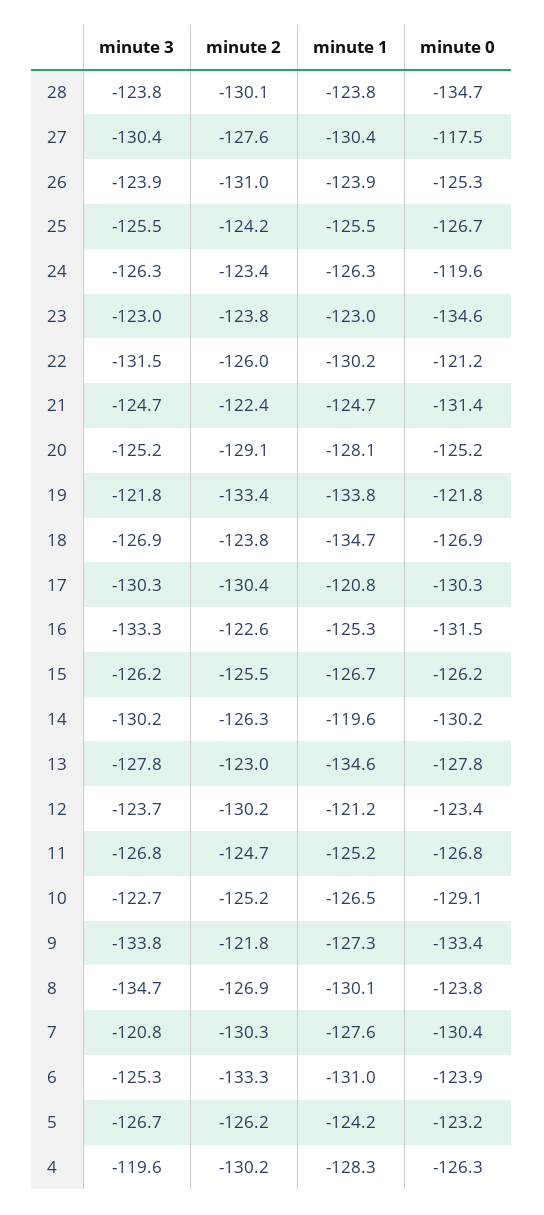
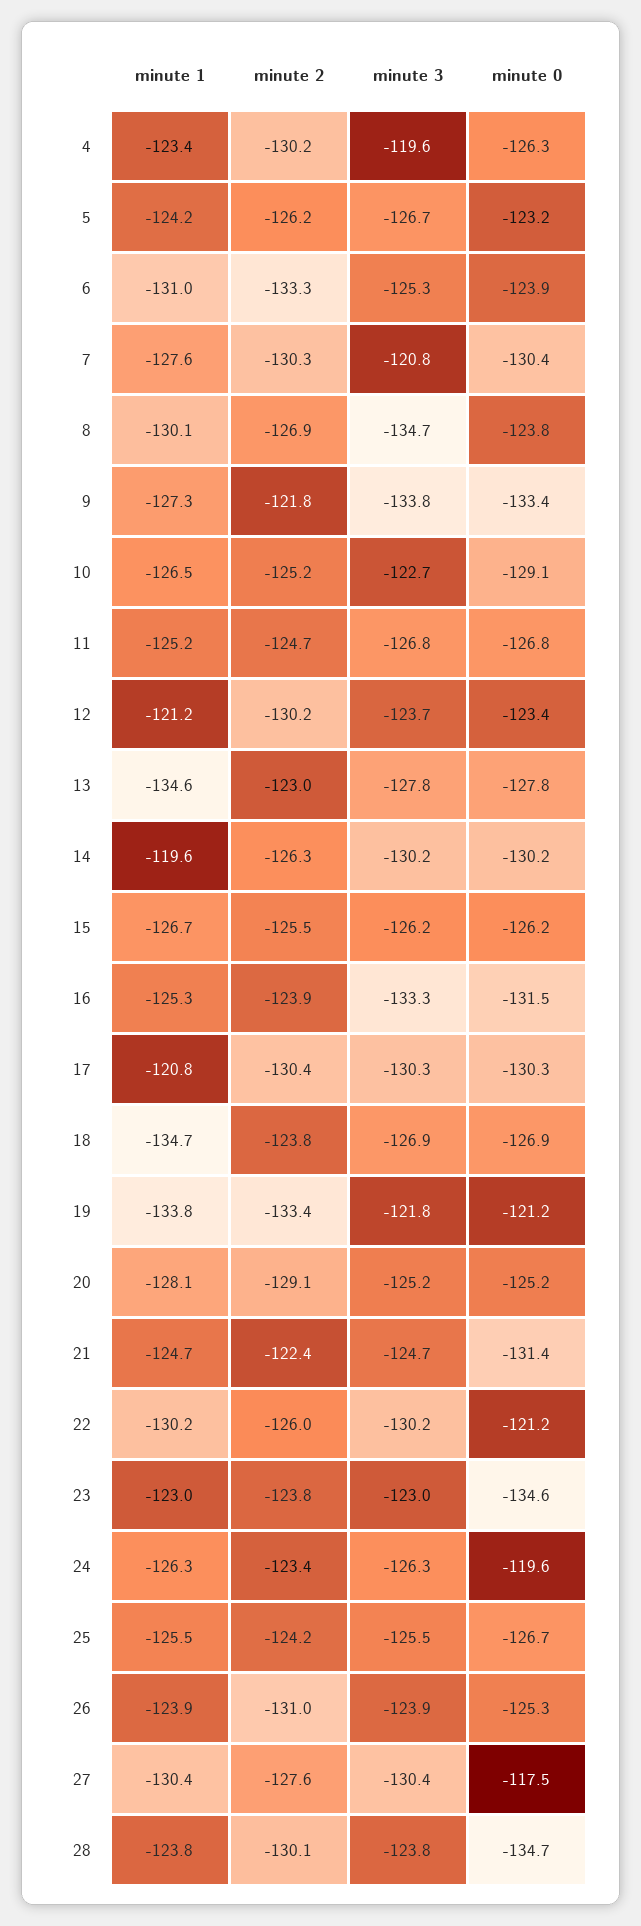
  {
    "minute 3": {
      "28": -123.8,
      "27": -130.4,
      "26": -123.9,
      "25": -125.5,
      "24": -126.3,
      "23": -123,
-     "22": -131.5,
+     "22": -130.2,
      "21": -124.7,
      "20": -125.2,
      "19": -121.8,
      "18": -126.9,
      "17": -130.3,
      "16": -133.3,
      "15": -126.2,
      "14": -130.2,
      "13": -127.8,
      "12": -123.7,
      "11": -126.8,
      "10": -122.7,
      "9": -133.8,
      "8": -134.7,
      "7": -120.8,
      "6": -125.3,
      "5": -126.7,
      "4": -119.6
    },
    "minute 2": {
      "28": -130.1,
      "27": -127.6,
      "26": -131,
      "25": -124.2,
      "24": -123.4,
      "23": -123.8,
      "22": -126,
      "21": -122.4,
      "20": -129.1,
      "19": -133.4,
      "18": -123.8,
      "17": -130.4,
-     "16": -122.6,
+     "16": -123.9,
      "15": -125.5,
      "14": -126.3,
      "13": -123,
      "12": -130.2,
      "11": -124.7,
      "10": -125.2,
      "9": -121.8,
      "8": -126.9,
      "7": -130.3,
      "6": -133.3,
      "5": -126.2,
      "4": -130.2
    },
    "minute 1": {
      "28": -123.8,
      "27": -130.4,
      "26": -123.9,
      "25": -125.5,
      "24": -126.3,
      "23": -123,
      "22": -130.2,
      "21": -124.7,
      "20": -128.1,
      "19": -133.8,
      "18": -134.7,
      "17": -120.8,
      "16": -125.3,
      "15": -126.7,
      "14": -119.6,
      "13": -134.6,
      "12": -121.2,
      "11": -125.2,
      "10": -126.5,
      "9": -127.3,
      "8": -130.1,
      "7": -127.6,
      "6": -131,
      "5": -124.2,
-     "4": -128.3
+     "4": -123.4
    },
    "minute 0": {
      "28": -134.7,
      "27": -117.5,
      "26": -125.3,
      "25": -126.7,
      "24": -119.6,
      "23": -134.6,
      "22": -121.2,
      "21": -131.4,
      "20": -125.2,
-     "19": -121.8,
+     "19": -121.2,
      "18": -126.9,
      "17": -130.3,
      "16": -131.5,
      "15": -126.2,
      "14": -130.2,
      "13": -127.8,
      "12": -123.4,
      "11": -126.8,
      "10": -129.1,
      "9": -133.4,
      "8": -123.8,
      "7": -130.4,
      "6": -123.9,
      "5": -123.2,
      "4": -126.3
    }
  }

